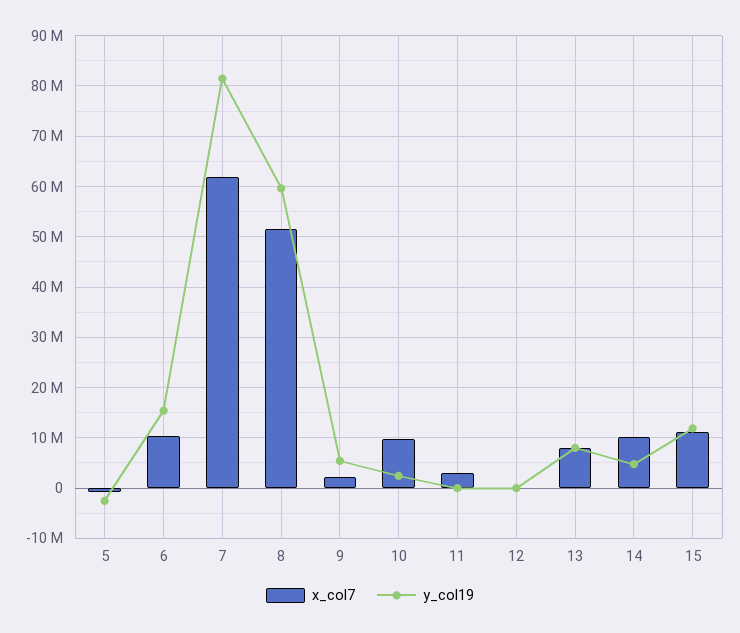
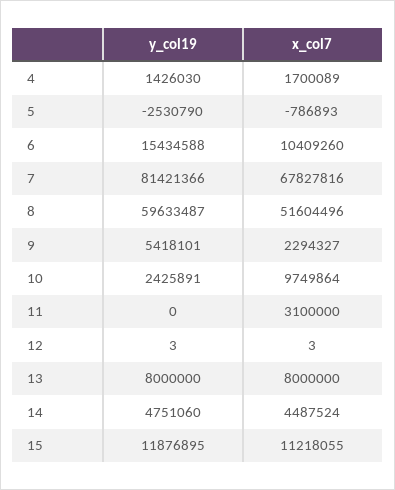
  {
    "x_col7": {
      "5": -786893,
      "6": 10409260,
-     "7": 62000000,
+     "7": 67827816,
      "8": 51604496,
      "9": 2294327,
      "10": 9749864,
      "11": 3100000,
      "12": 3,
      "13": 8000000,
-     "14": 10000000,
+     "14": 4487524,
-     "15": 11218055
+     "15": 11218055,
+     "4": 1700089
    },
    "y_col19": {
      "5": -2530790,
      "6": 15434588,
      "7": 81421366,
      "8": 59633487,
      "9": 5418101,
      "10": 2425891,
      "11": 0,
      "12": 3,
      "13": 8000000,
      "14": 4751060,
-     "15": 11876895
+     "15": 11876895,
+     "4": 1426030
    }
  }

